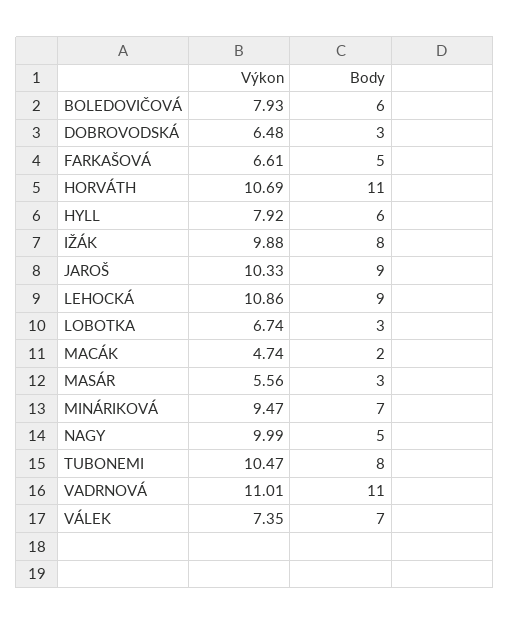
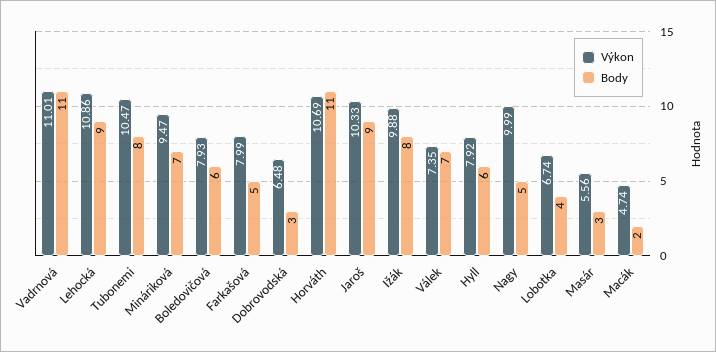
  {
    "Výkon": {
      "BOLEDOVIČOVÁ": 7.93,
      "DOBROVODSKÁ": 6.48,
-     "FARKAŠOVÁ": 6.61,
+     "FARKAŠOVÁ": 7.99,
      "HORVÁTH": 10.69,
      "HYLL": 7.92,
      "IŽÁK": 9.88,
      "JAROŠ": 10.33,
      "LEHOCKÁ": 10.86,
      "LOBOTKA": 6.74,
      "MACÁK": 4.74,
      "MASÁR": 5.56,
      "MINÁRIKOVÁ": 9.47,
      "NAGY": 9.99,
      "TUBONEMI": 10.47,
      "VADRNOVÁ": 11.01,
      "VÁLEK": 7.35
    },
    "Body": {
      "BOLEDOVIČOVÁ": 6,
      "DOBROVODSKÁ": 3,
      "FARKAŠOVÁ": 5,
      "HORVÁTH": 11,
      "HYLL": 6,
      "IŽÁK": 8,
      "JAROŠ": 9,
      "LEHOCKÁ": 9,
-     "LOBOTKA": 3,
+     "LOBOTKA": 4,
      "MACÁK": 2,
      "MASÁR": 3,
      "MINÁRIKOVÁ": 7,
      "NAGY": 5,
      "TUBONEMI": 8,
      "VADRNOVÁ": 11,
      "VÁLEK": 7
    }
  }

